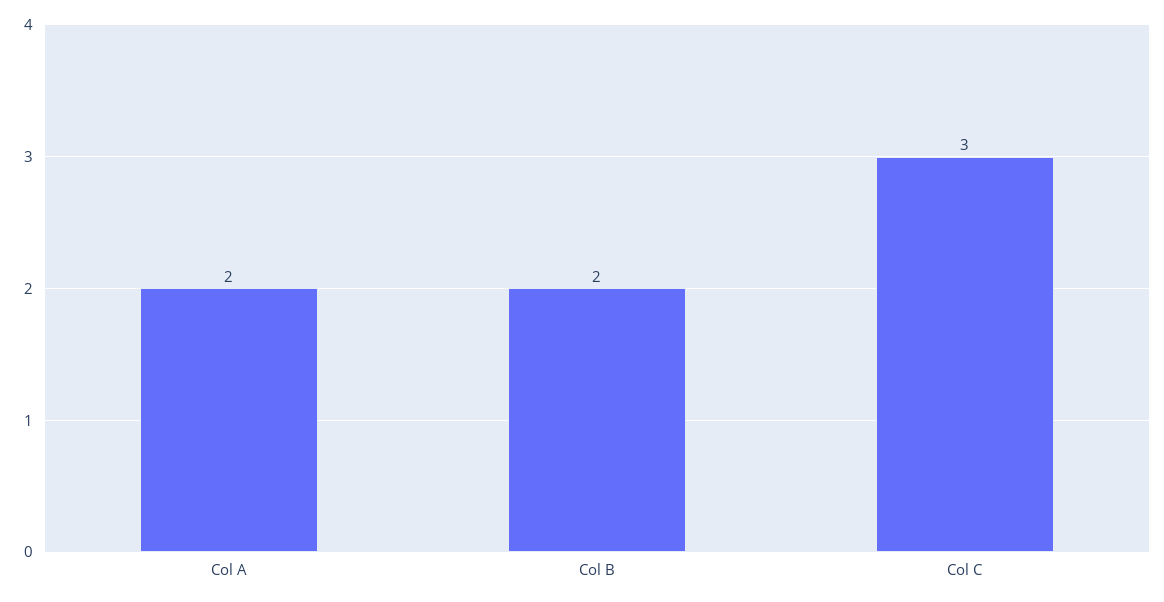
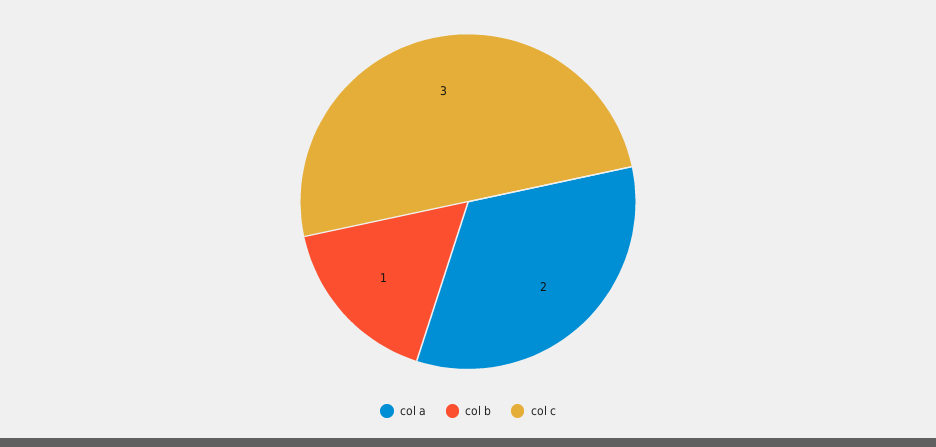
  {
    "Col A": 2,
-   "Col B": 2,
+   "Col B": 1,
    "Col C": 3
  }

